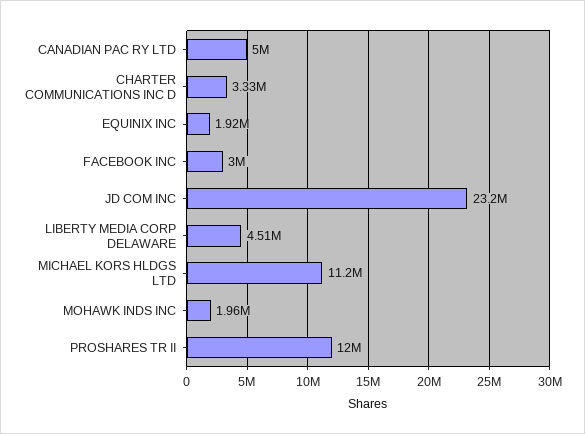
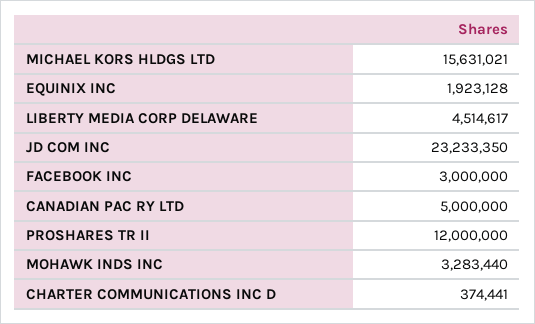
  {
    "CANADIAN PAC RY LTD": 5000000,
-   "CHARTER COMMUNICATIONS INC D": 3330000,
+   "CHARTER COMMUNICATIONS INC D": 374441,
    "EQUINIX INC": 1923128,
    "FACEBOOK INC": 3000000,
    "JD COM INC": 23233350,
    "LIBERTY MEDIA CORP DELAWARE": 4514617,
-   "MICHAEL KORS HLDGS LTD": 11200000,
+   "MICHAEL KORS HLDGS LTD": 15631021,
-   "MOHAWK INDS INC": 1960000,
+   "MOHAWK INDS INC": 3283440,
    "PROSHARES TR II": 12000000
  }

